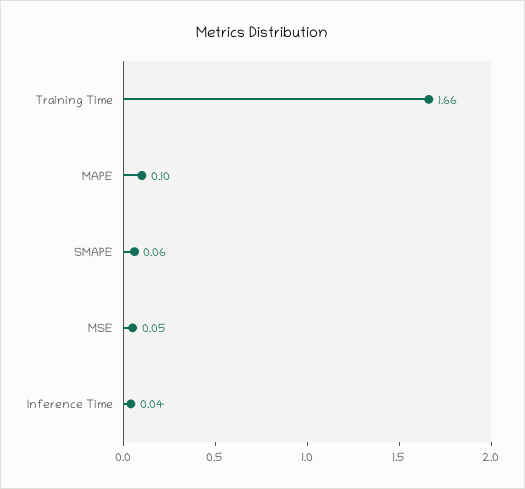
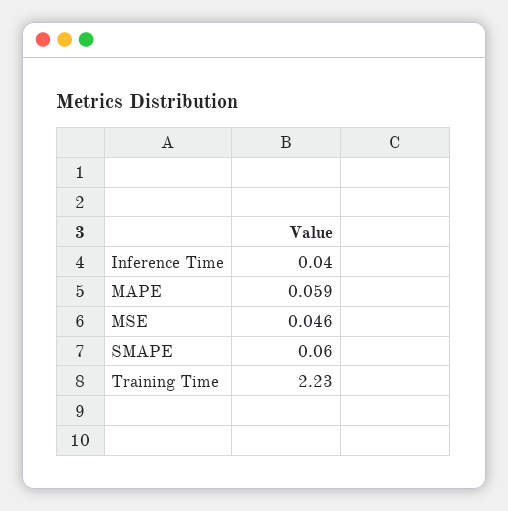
  {
-   "Training Time": 1.66,
+   "Training Time": 2.23,
-   "MAPE": 0.1,
+   "MAPE": 0.059,
    "SMAPE": 0.06,
    "MSE": 0.046,
    "Inference Time": 0.04
  }

